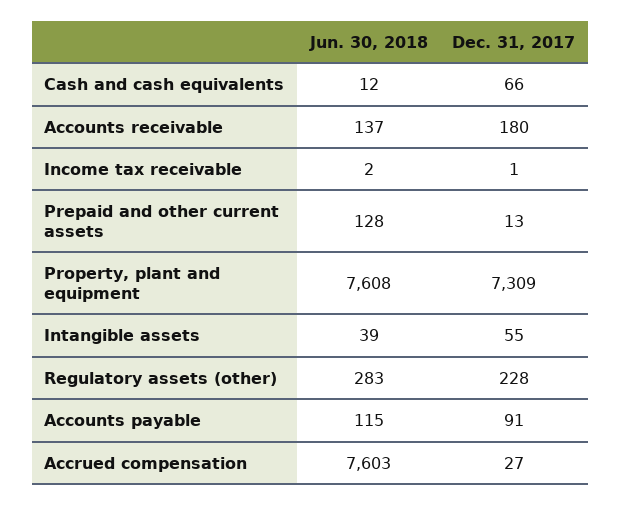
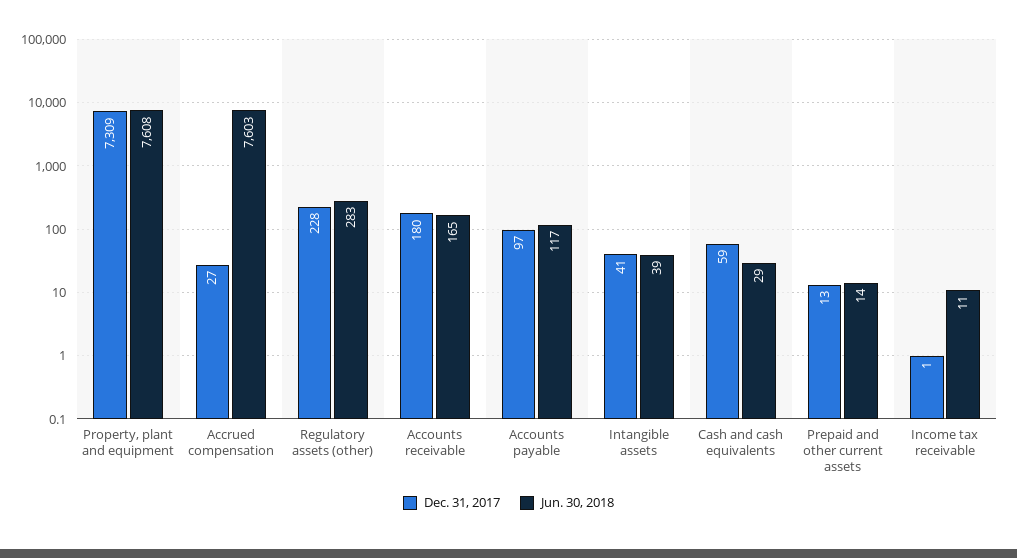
  {
    "Jun. 30, 2018": {
-     "Cash and cash equivalents": 12,
+     "Cash and cash equivalents": 29,
-     "Accounts receivable": 137,
+     "Accounts receivable": 165,
-     "Income tax receivable": 2,
+     "Income tax receivable": 11,
-     "Prepaid and other current assets": 128,
+     "Prepaid and other current assets": 14,
      "Property, plant and equipment": 7608,
      "Intangible assets": 39,
      "Regulatory assets (other)": 283,
-     "Accounts payable": 115,
+     "Accounts payable": 117,
      "Accrued compensation": 7603
    },
    "Dec. 31, 2017": {
-     "Cash and cash equivalents": 66,
+     "Cash and cash equivalents": 59,
      "Accounts receivable": 180,
      "Income tax receivable": 1,
      "Prepaid and other current assets": 13,
      "Property, plant and equipment": 7309,
-     "Intangible assets": 55,
+     "Intangible assets": 41,
      "Regulatory assets (other)": 228,
-     "Accounts payable": 91,
+     "Accounts payable": 97,
      "Accrued compensation": 27
    }
  }

